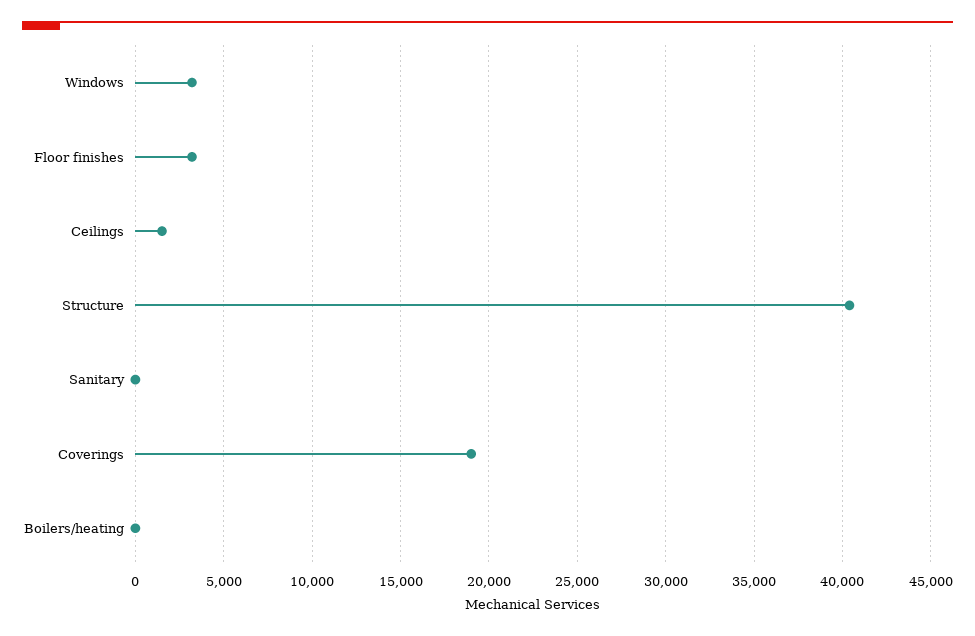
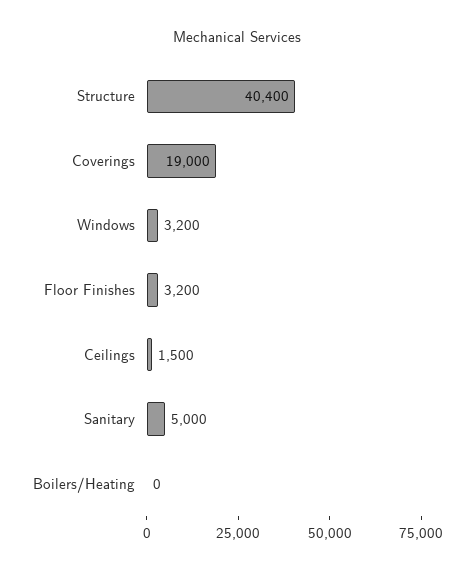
  {
    "Windows": 3200,
    "Floor finishes": 3200,
    "Ceilings": 1500,
    "Structure": 40400,
-   "Sanitary": 0,
+   "Sanitary": 5000,
    "Coverings": 19000,
    "Boilers/heating": 0
  }

